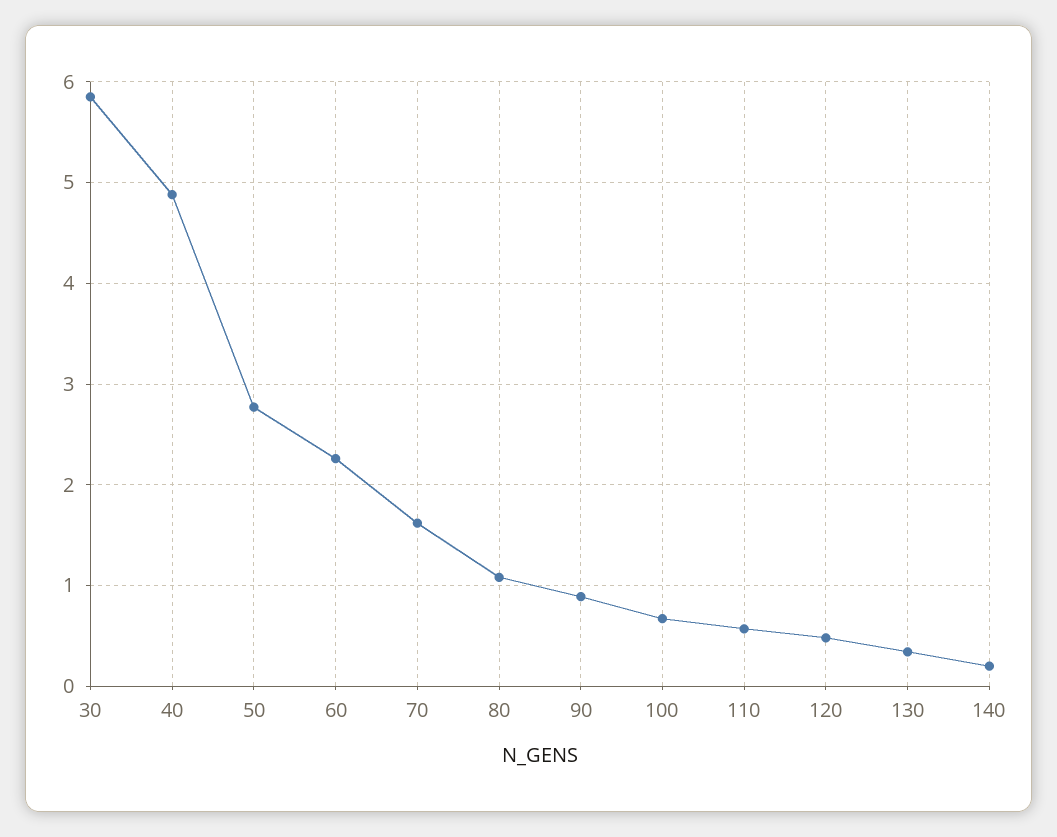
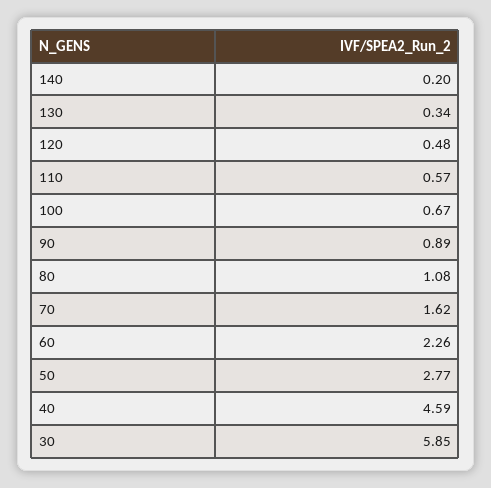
  {
    "30": 5.85,
-   "40": 4.9,
+   "40": 4.59,
    "50": 2.77,
    "60": 2.26,
    "70": 1.62,
    "80": 1.08,
    "90": 0.89,
    "100": 0.67,
    "110": 0.57,
    "120": 0.48,
    "130": 0.34,
    "140": 0.2
  }

